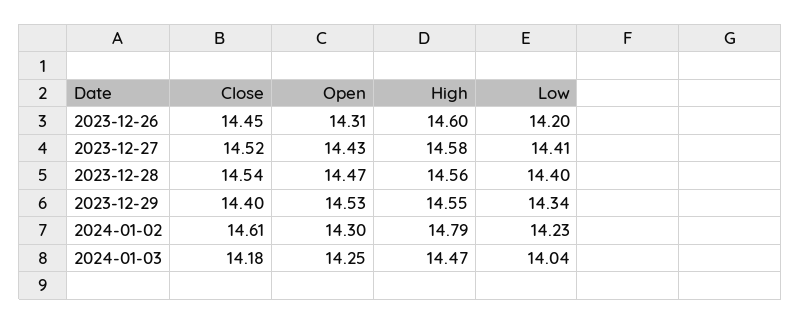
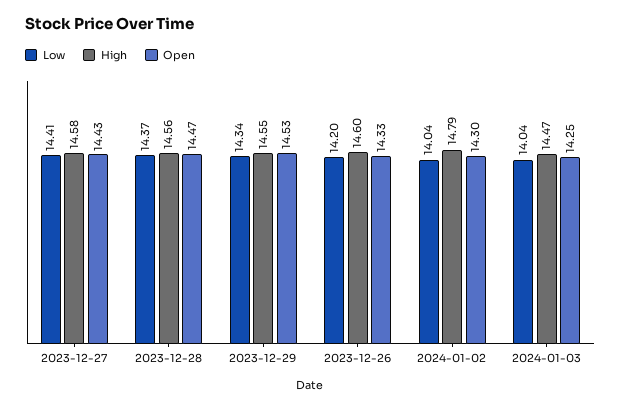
  {
-   "Close": {
-     "2023-12-26": 14.45,
-     "2023-12-27": 14.52,
-     "2023-12-28": 14.54,
-     "2023-12-29": 14.4,
-     "2024-01-02": 14.61,
-     "2024-01-03": 14.18
-   },
    "Open": {
-     "2023-12-26": 14.31,
+     "2023-12-26": 14.33,
      "2023-12-27": 14.43,
      "2023-12-28": 14.47,
      "2023-12-29": 14.53,
      "2024-01-02": 14.3,
      "2024-01-03": 14.25
    },
    "High": {
      "2023-12-26": 14.6,
      "2023-12-27": 14.58,
      "2023-12-28": 14.56,
      "2023-12-29": 14.55,
      "2024-01-02": 14.79,
      "2024-01-03": 14.47
    },
    "Low": {
      "2023-12-26": 14.2,
      "2023-12-27": 14.41,
-     "2023-12-28": 14.4,
+     "2023-12-28": 14.37,
      "2023-12-29": 14.34,
-     "2024-01-02": 14.23,
+     "2024-01-02": 14.04,
      "2024-01-03": 14.04
    }
  }

